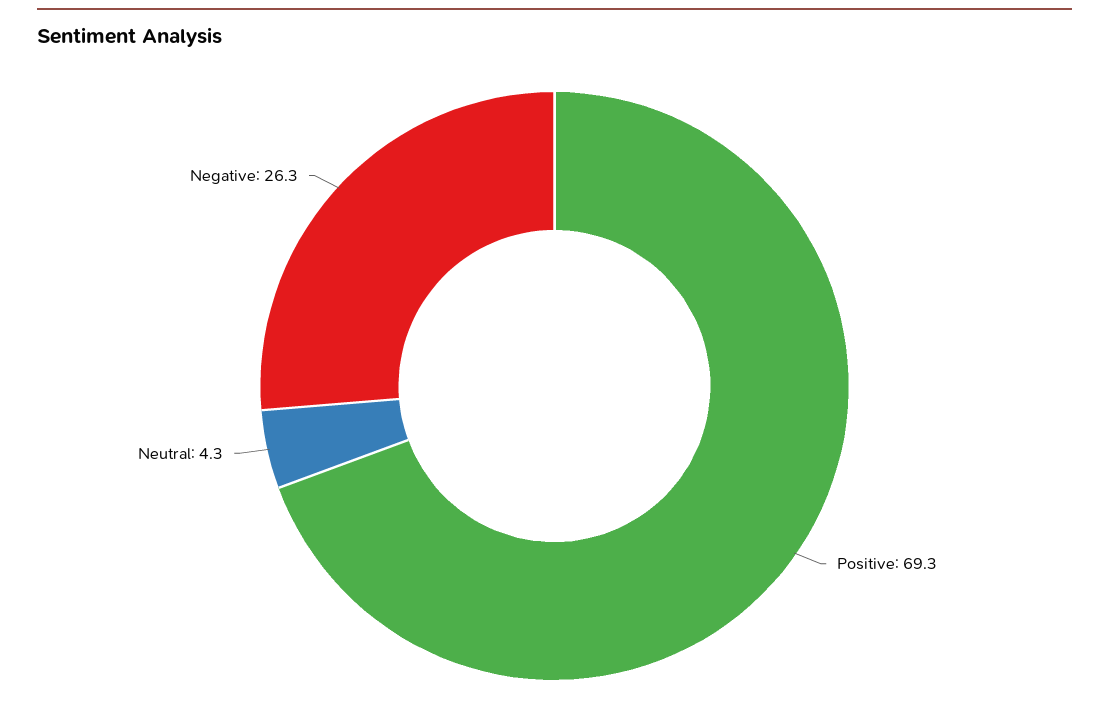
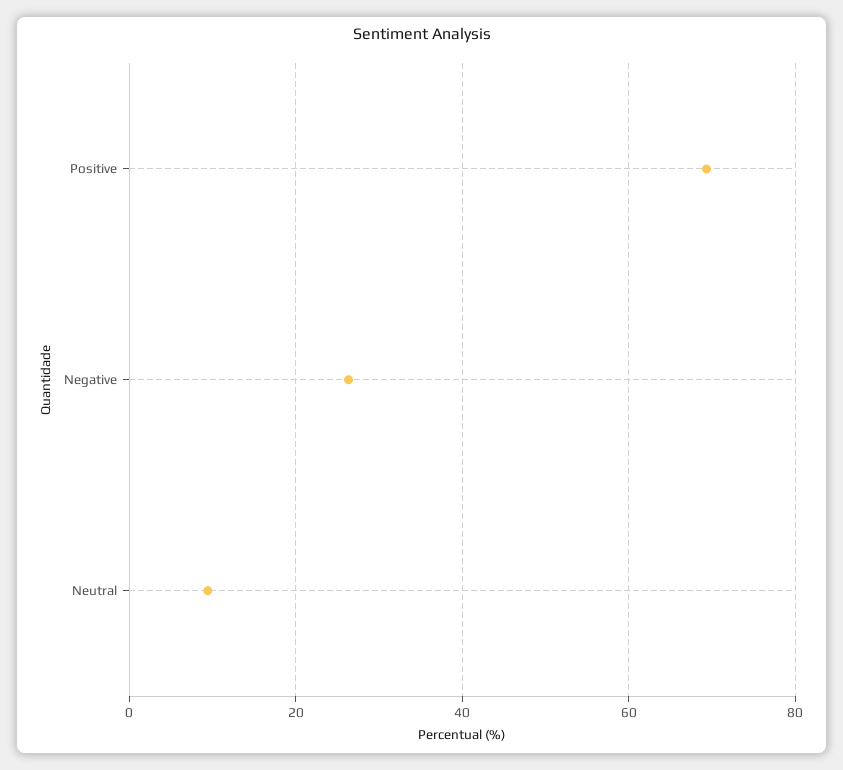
  {
    "Positive": 69.3,
-   "Neutral": 4.3,
+   "Neutral": 10,
    "Negative": 26.3
  }

